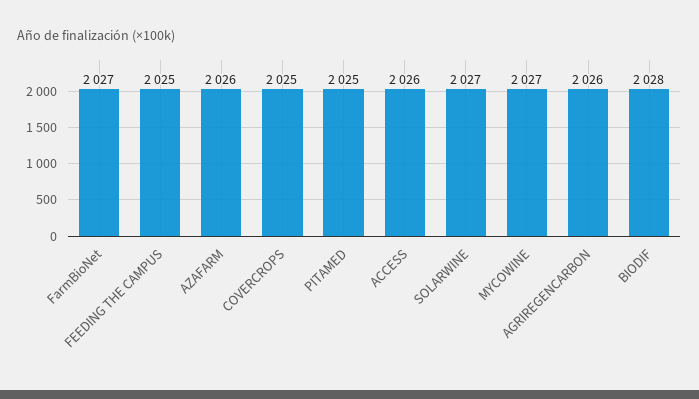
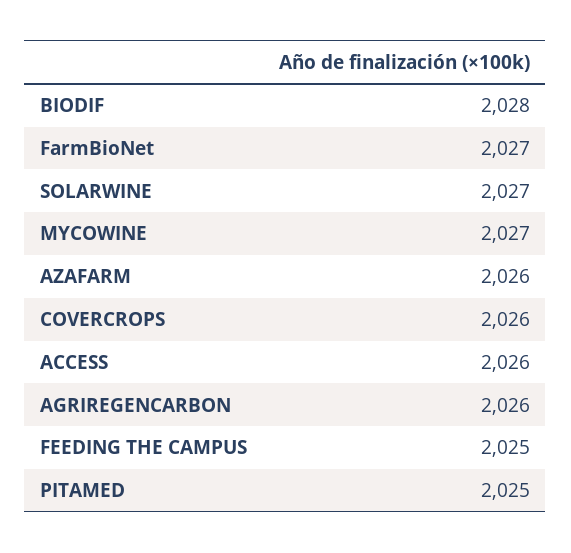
  {
    "FarmBioNet": 2027,
    "FEEDING THE CAMPUS": 2025,
    "AZAFARM": 2026,
-   "COVERCROPS": 2025,
+   "COVERCROPS": 2026,
    "PITAMED": 2025,
    "ACCESS": 2026,
    "SOLARWINE": 2027,
    "MYCOWINE": 2027,
    "AGRIREGENCARBON": 2026,
    "BIODIF": 2028
  }

